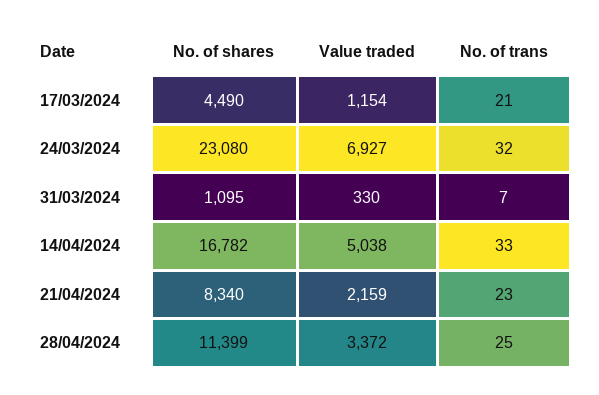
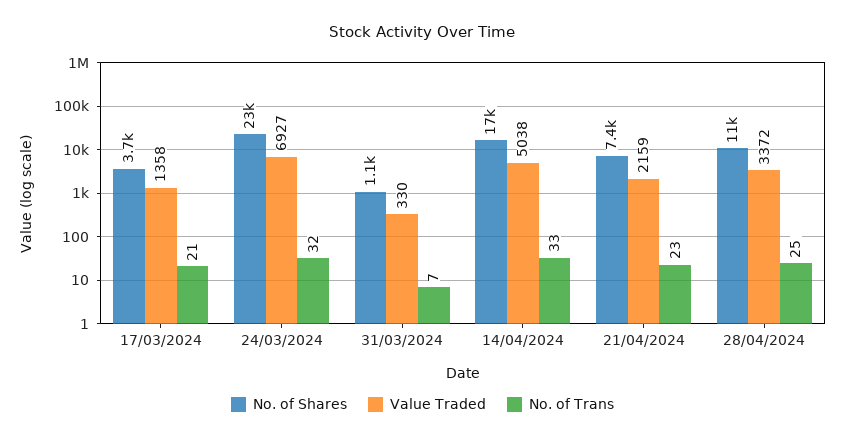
  {
    "No. of shares": {
-     "17/03/2024": 4490,
+     "17/03/2024": 3700,
      "24/03/2024": 23080,
      "31/03/2024": 1095,
      "14/04/2024": 16782,
-     "21/04/2024": 8340,
+     "21/04/2024": 7400,
      "28/04/2024": 11399
    },
    "Value traded": {
-     "17/03/2024": 1154,
+     "17/03/2024": 1358,
      "24/03/2024": 6927,
      "31/03/2024": 330,
      "14/04/2024": 5038,
      "21/04/2024": 2159,
      "28/04/2024": 3372
    },
    "No. of trans": {
      "17/03/2024": 21,
      "24/03/2024": 32,
      "31/03/2024": 7,
      "14/04/2024": 33,
      "21/04/2024": 23,
      "28/04/2024": 25
    }
  }

